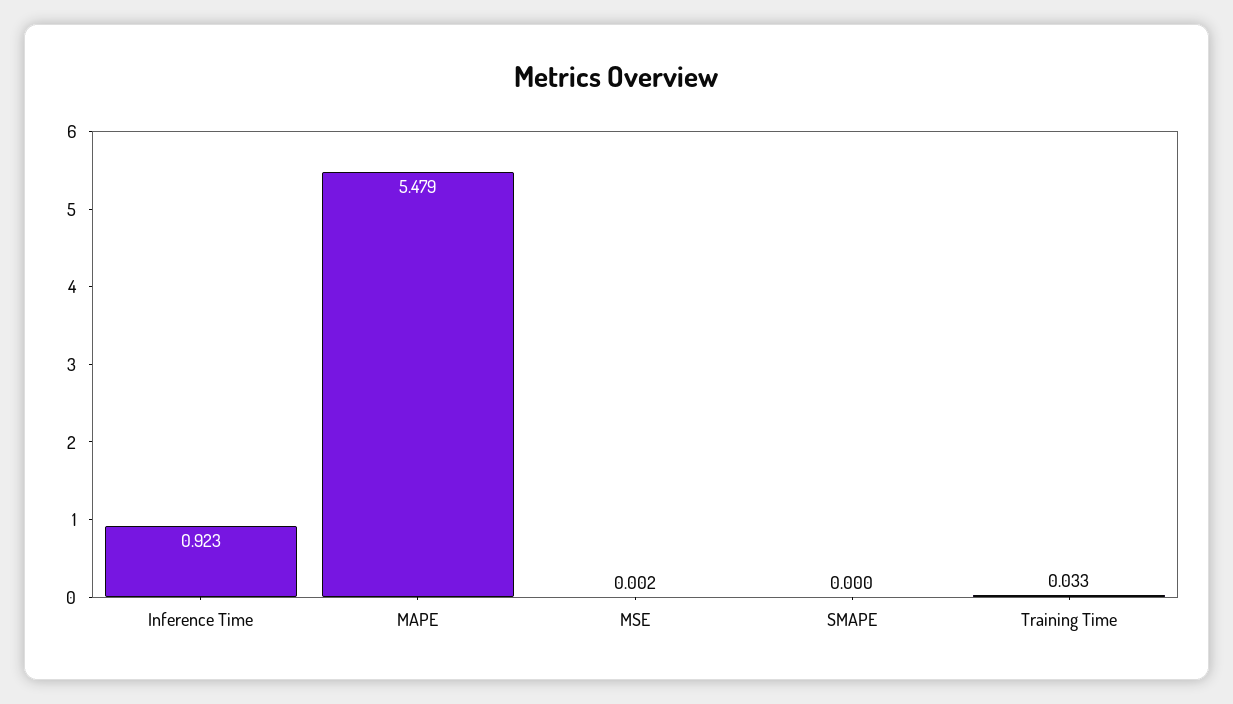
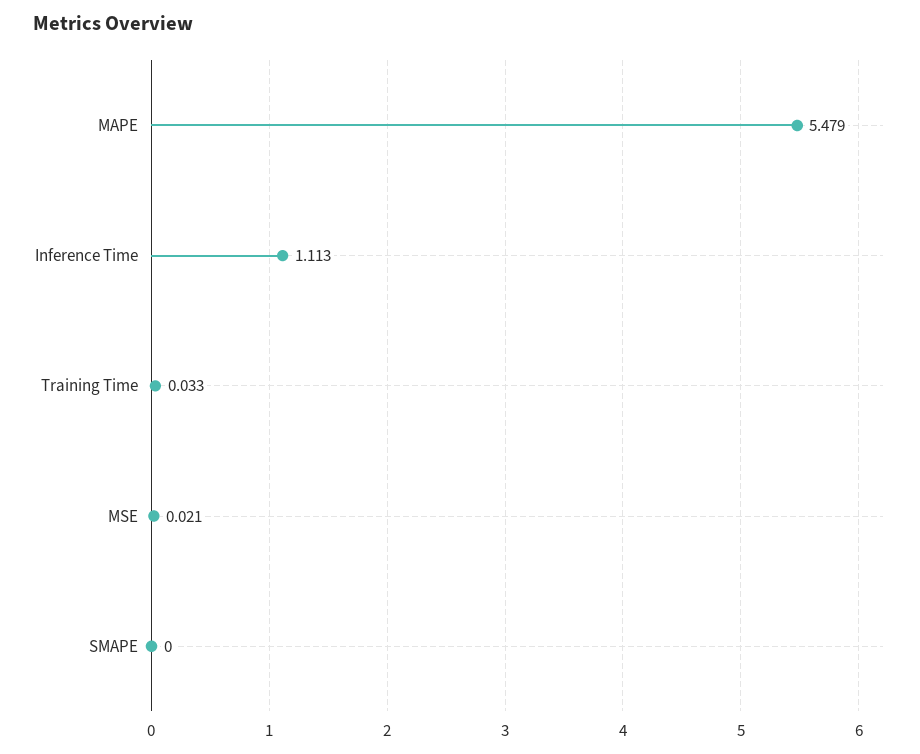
  {
-   "Inference Time": 0.923,
+   "Inference Time": 1.113,
    "MAPE": 5.479,
-   "MSE": 0.002,
+   "MSE": 0.021,
    "SMAPE": 0,
    "Training Time": 0.033
  }

